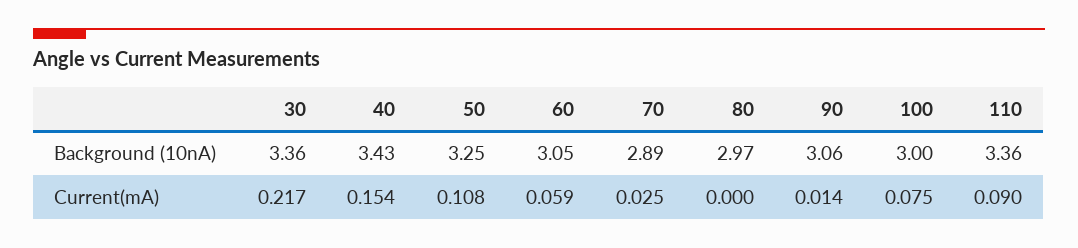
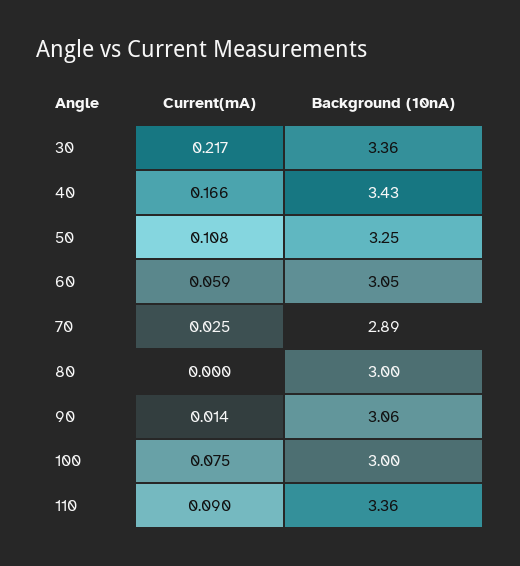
  {
    "30": {
      "Background (10nA)": 3.36,
      "Current(mA)": 0.217
    },
    "40": {
      "Background (10nA)": 3.43,
-     "Current(mA)": 0.154
+     "Current(mA)": 0.166
    },
    "50": {
      "Background (10nA)": 3.25,
      "Current(mA)": 0.108
    },
    "60": {
      "Background (10nA)": 3.05,
      "Current(mA)": 0.059
    },
    "70": {
      "Background (10nA)": 2.89,
      "Current(mA)": 0.025
    },
    "80": {
-     "Background (10nA)": 2.97,
+     "Background (10nA)": 3,
      "Current(mA)": 0
    },
    "90": {
      "Background (10nA)": 3.06,
      "Current(mA)": 0.014
    },
    "100": {
      "Background (10nA)": 3,
      "Current(mA)": 0.075
    },
    "110": {
      "Background (10nA)": 3.36,
      "Current(mA)": 0.09
    }
  }

